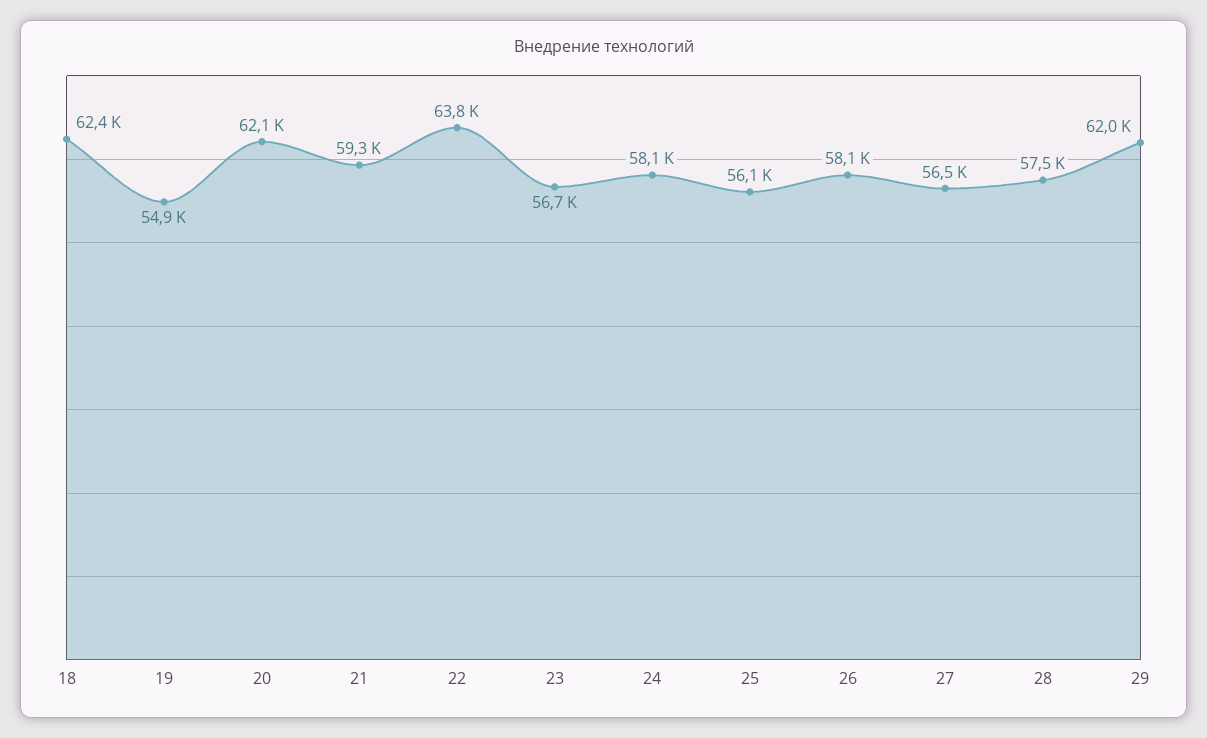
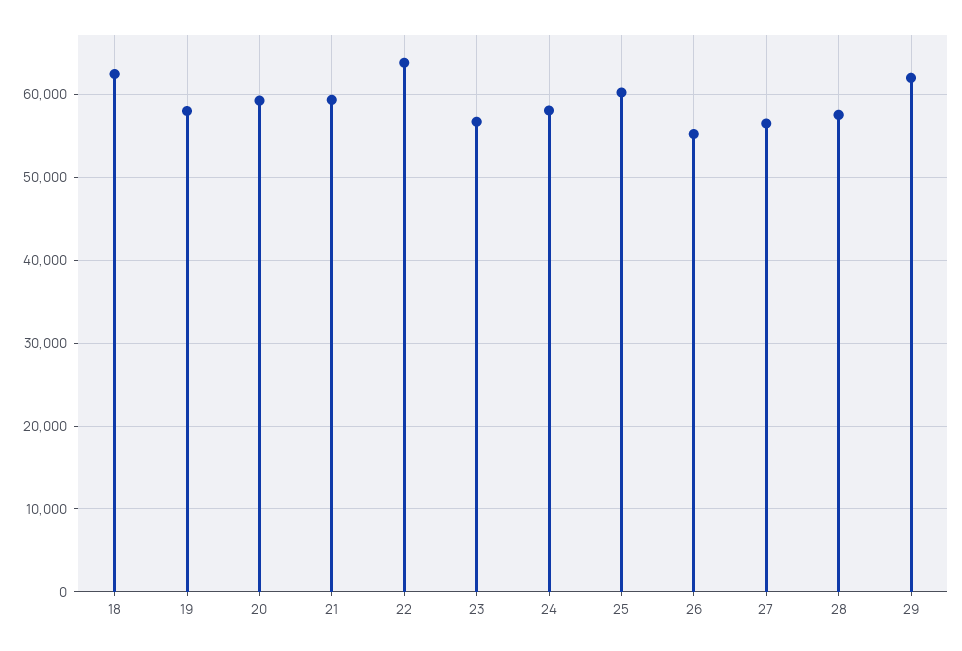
  {
    "18": 62400,
-   "19": 54900,
+   "19": 58000,
-   "20": 62100,
+   "20": 59000,
    "21": 59300,
    "22": 63800,
    "23": 56700,
    "24": 58100,
-   "25": 56100,
+   "25": 60000,
-   "26": 58100,
+   "26": 55000,
    "27": 56500,
    "28": 57500,
    "29": 62000
  }

